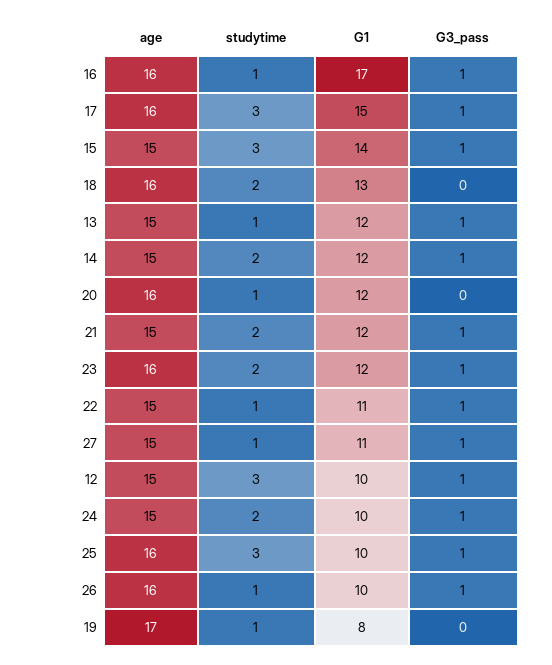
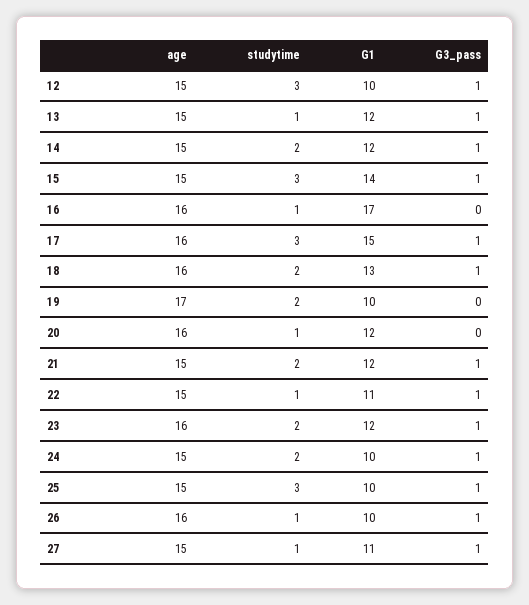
  {
    "age": {
      "16": 16,
      "17": 16,
      "15": 15,
      "18": 16,
      "13": 15,
      "14": 15,
      "20": 16,
      "21": 15,
      "23": 16,
      "22": 15,
      "27": 15,
      "12": 15,
      "24": 15,
-     "25": 16,
+     "25": 15,
      "26": 16,
      "19": 17
    },
    "studytime": {
      "16": 1,
      "17": 3,
      "15": 3,
      "18": 2,
      "13": 1,
      "14": 2,
      "20": 1,
      "21": 2,
      "23": 2,
      "22": 1,
      "27": 1,
      "12": 3,
      "24": 2,
      "25": 3,
      "26": 1,
-     "19": 1
+     "19": 2
    },
    "G1": {
      "16": 17,
      "17": 15,
      "15": 14,
      "18": 13,
      "13": 12,
      "14": 12,
      "20": 12,
      "21": 12,
      "23": 12,
      "22": 11,
      "27": 11,
      "12": 10,
      "24": 10,
      "25": 10,
      "26": 10,
-     "19": 8
+     "19": 10
    },
    "G3_pass": {
-     "16": 1,
+     "16": 0,
      "17": 1,
      "15": 1,
-     "18": 0,
+     "18": 1,
      "13": 1,
      "14": 1,
      "20": 0,
      "21": 1,
      "23": 1,
      "22": 1,
      "27": 1,
      "12": 1,
      "24": 1,
      "25": 1,
      "26": 1,
      "19": 0
    }
  }

